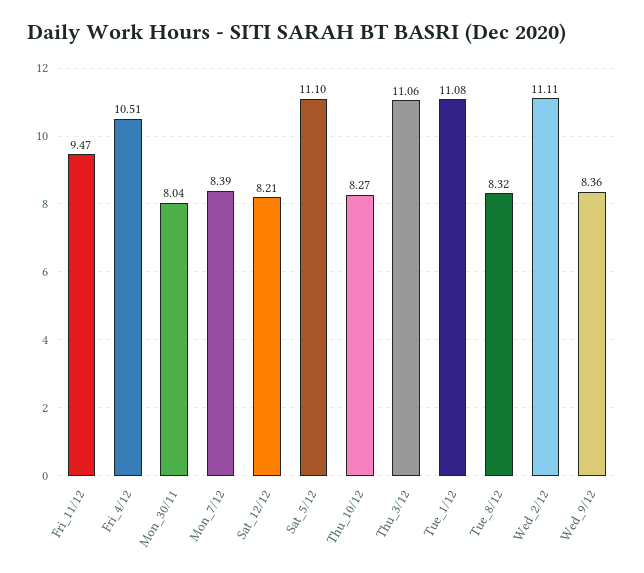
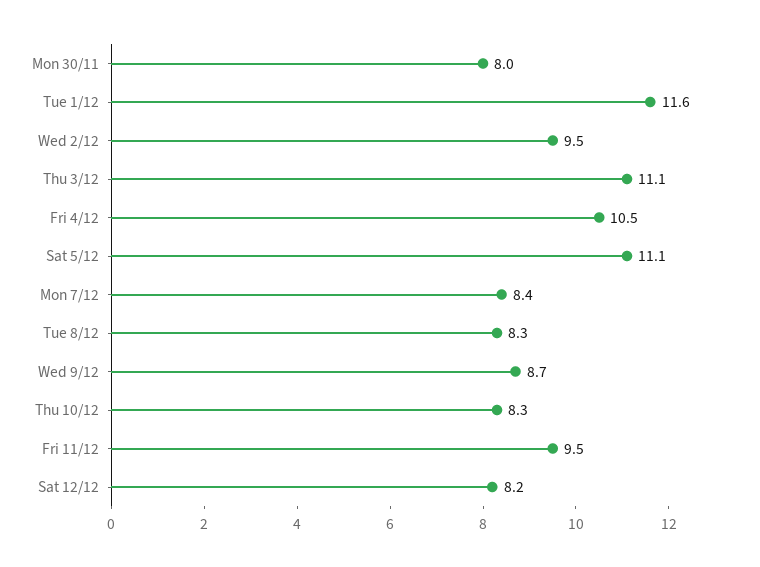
  {
    "Fri_11/12": 9.47,
    "Fri_4/12": 10.51,
    "Mon_30/11": 8.04,
    "Mon_7/12": 8.39,
    "Sat_12/12": 8.21,
    "Sat_5/12": 11.1,
    "Thu_10/12": 8.27,
    "Thu_3/12": 11.06,
-   "Tue_1/12": 11.08,
+   "Tue_1/12": 11.6,
    "Tue_8/12": 8.32,
-   "Wed_2/12": 11.11,
+   "Wed_2/12": 9.5,
-   "Wed_9/12": 8.36
+   "Wed_9/12": 8.7
  }

